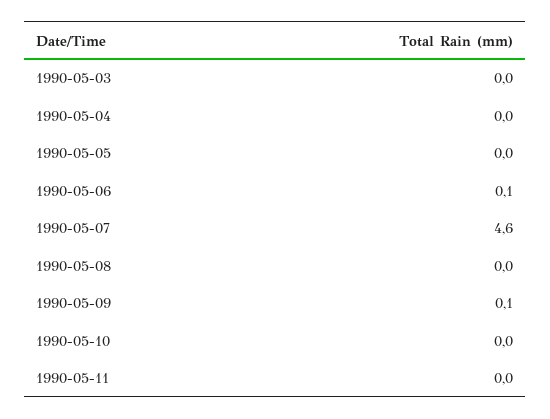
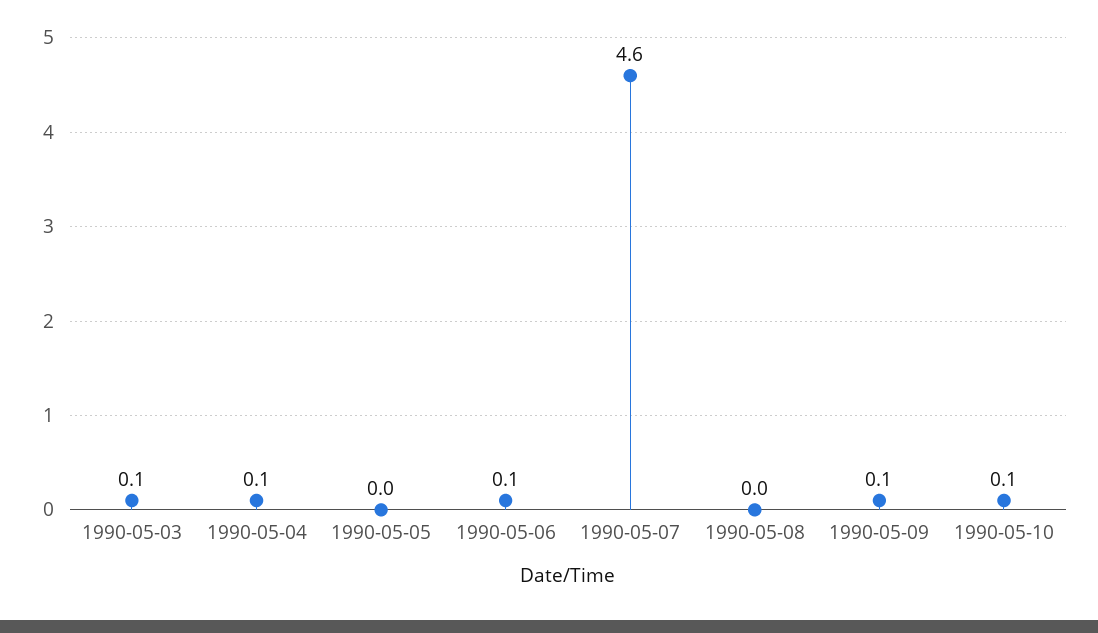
  {
-   "1990-05-03": 0,
+   "1990-05-03": 0.1,
-   "1990-05-04": 0,
+   "1990-05-04": 0.1,
    "1990-05-05": 0,
    "1990-05-06": 0.1,
    "1990-05-07": 4.6,
    "1990-05-08": 0,
    "1990-05-09": 0.1,
-   "1990-05-10": 0,
+   "1990-05-10": 0.1
-   "1990-05-11": 0
  }

